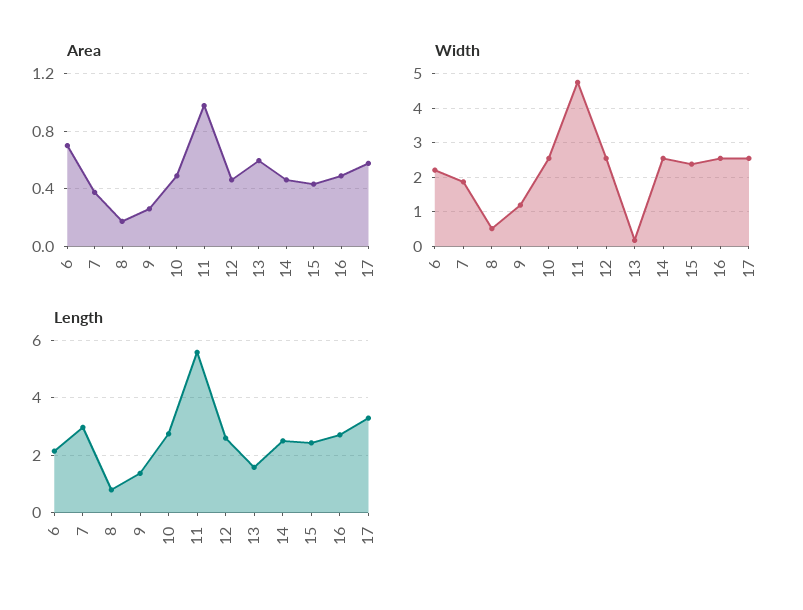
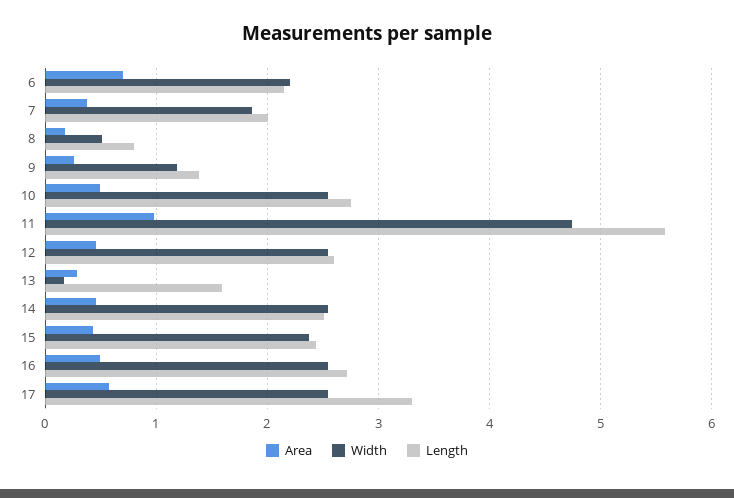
  {
    "Area": {
      "6": 0.7,
      "7": 0.35,
      "8": 0.15,
      "9": 0.25,
      "10": 0.5,
      "11": 1,
      "12": 0.45,
-     "13": 0.6,
+     "13": 0.3,
      "14": 0.45,
      "15": 0.45,
      "16": 0.5,
      "17": 0.6
    },
    "Width": {
      "6": 2.2,
      "7": 1.9,
      "8": 0.5,
      "9": 1.2,
      "10": 2.5,
      "11": 4.7,
      "12": 2.5,
      "13": 0.2,
      "14": 2.5,
      "15": 2.4,
      "16": 2.5,
      "17": 2.5
    },
    "Length": {
      "6": 2.2,
-     "7": 3,
+     "7": 2,
      "8": 0.8,
      "9": 1.4,
      "10": 2.8,
      "11": 5.6,
      "12": 2.6,
      "13": 1.6,
      "14": 2.5,
      "15": 2.4,
      "16": 2.7,
      "17": 3.3
    }
  }

